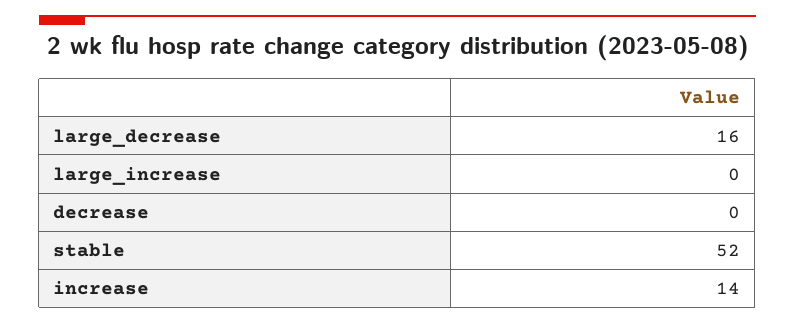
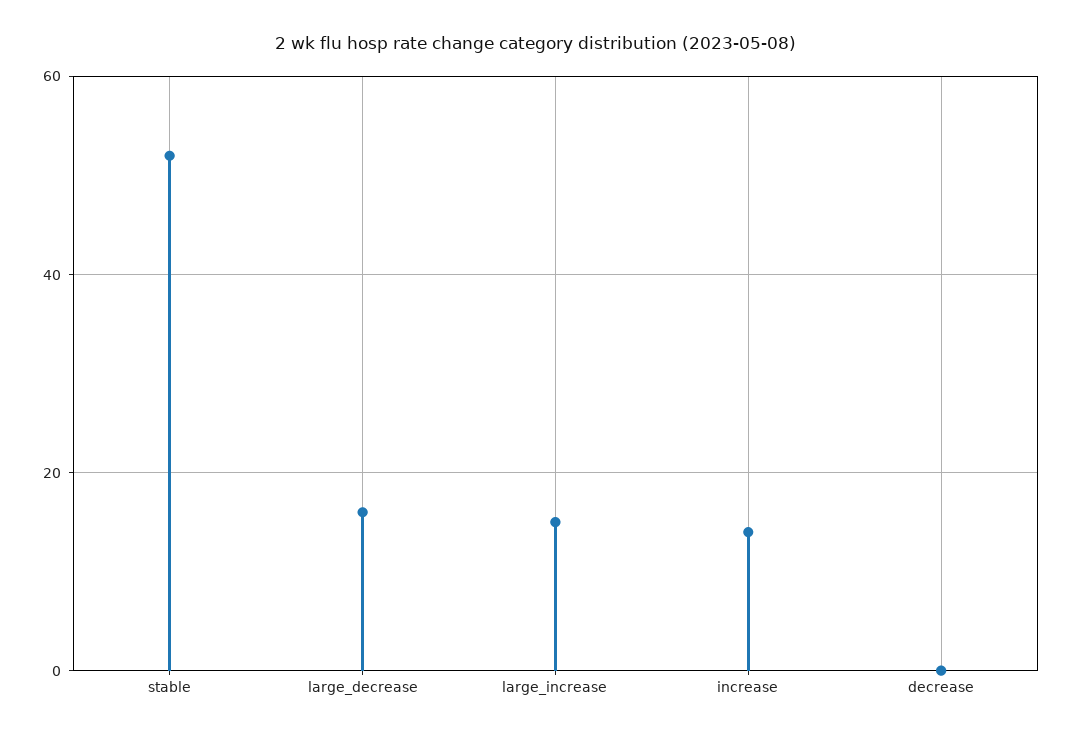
  {
    "large_decrease": 16,
-   "large_increase": 0,
+   "large_increase": 15,
    "decrease": 0,
    "stable": 52,
    "increase": 14
  }

